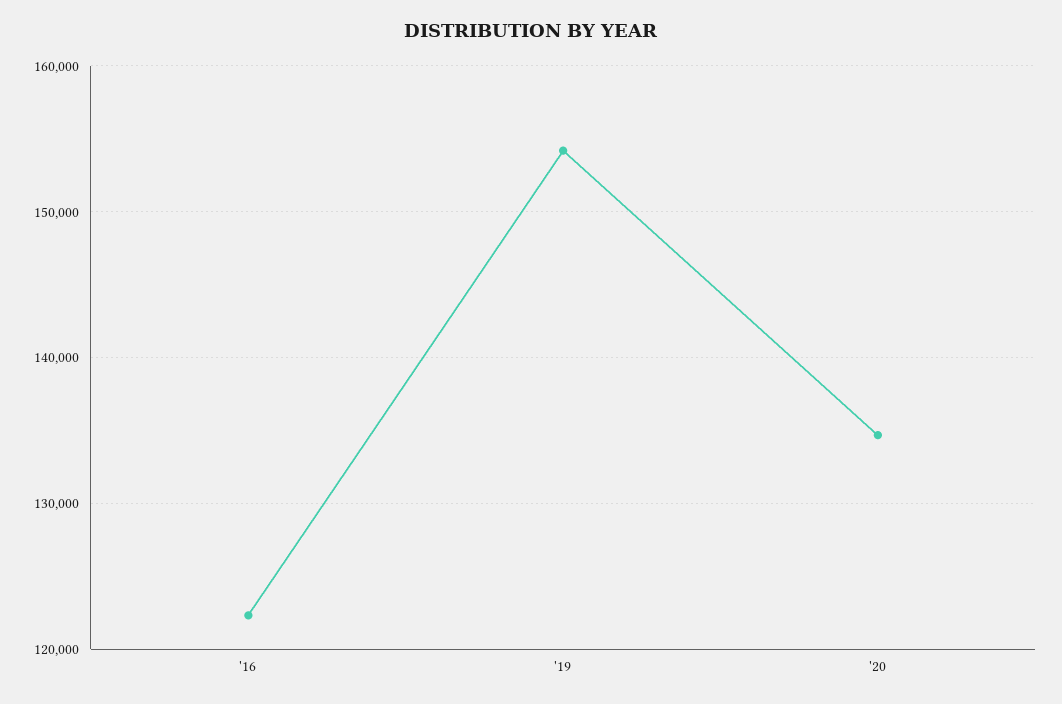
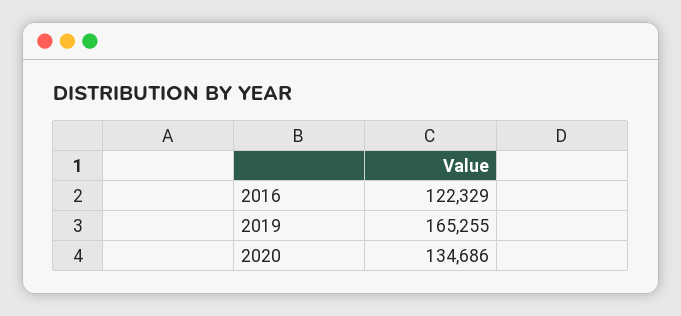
  {
    "'16": 122329,
-   "'19": 154000,
+   "'19": 165255,
    "'20": 134686
  }

